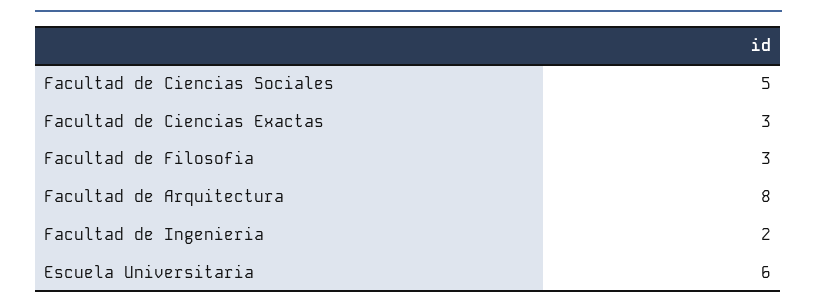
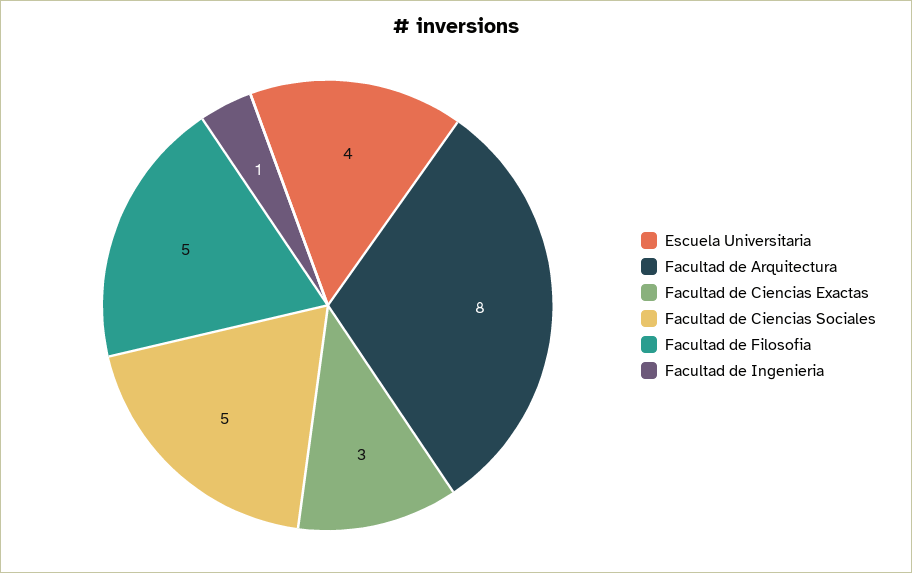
  {
    "Facultad de Ciencias Sociales": 5,
    "Facultad de Ciencias Exactas": 3,
-   "Facultad de Filosofia": 3,
+   "Facultad de Filosofia": 5,
    "Facultad de Arquitectura": 8,
-   "Facultad de Ingenieria": 2,
+   "Facultad de Ingenieria": 1,
-   "Escuela Universitaria": 6
+   "Escuela Universitaria": 4
  }

